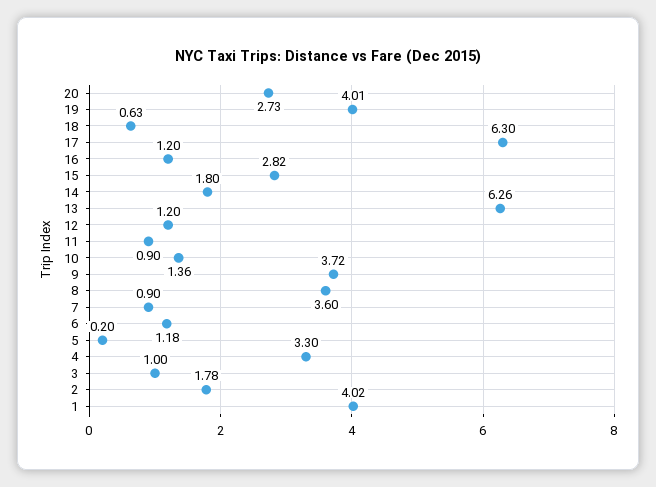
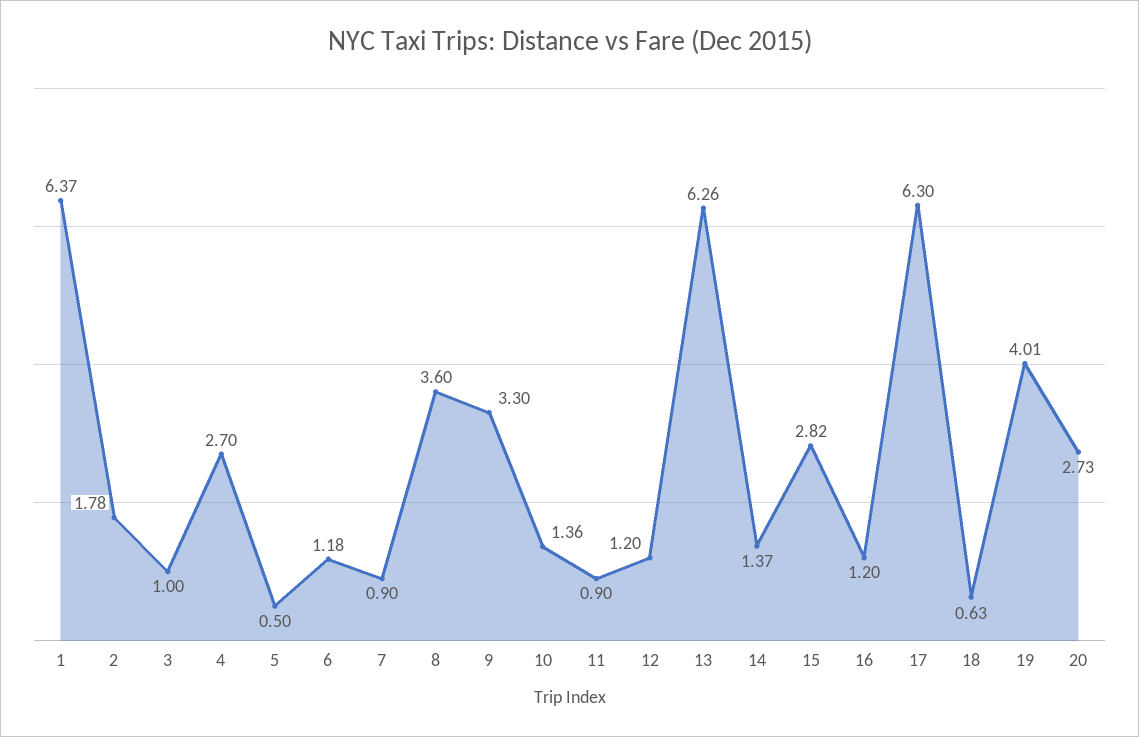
  {
    "20": 2.73,
    "19": 4.01,
    "18": 0.63,
    "17": 6.3,
    "16": 1.2,
    "15": 2.82,
-   "14": 1.8,
+   "14": 1.37,
    "13": 6.26,
    "12": 1.2,
    "11": 0.9,
    "10": 1.36,
-   "9": 3.72,
+   "9": 3.3,
    "8": 3.6,
    "7": 0.9,
    "6": 1.18,
-   "5": 0.2,
+   "5": 0.5,
-   "4": 3.3,
+   "4": 2.7,
    "3": 1,
    "2": 1.78,
-   "1": 4.02
+   "1": 6.37
  }

